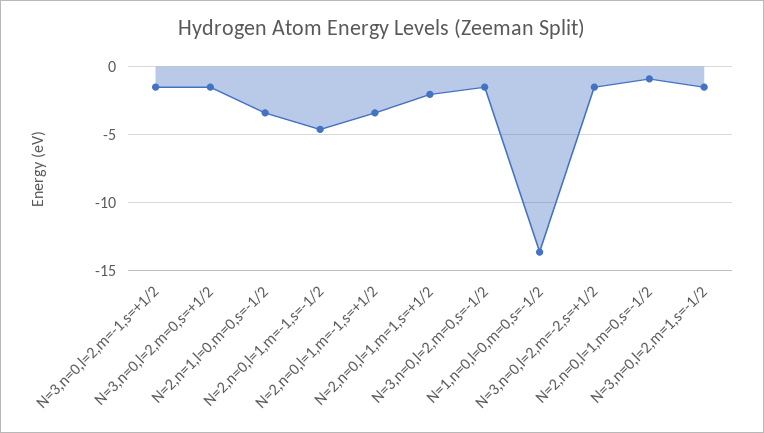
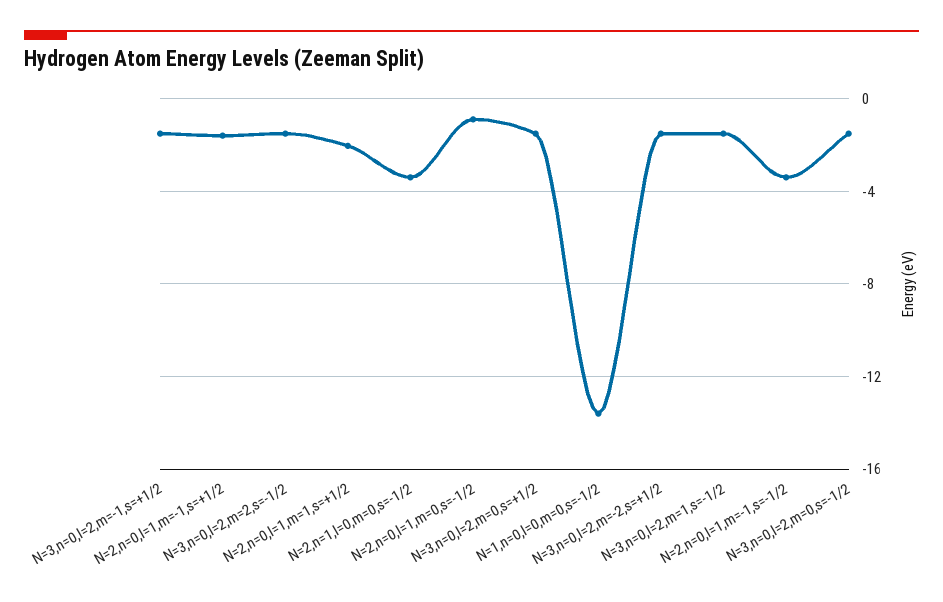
  {
    "N=3,n=0,l=2,m=-1,s=+1/2": -1.5,
    "N=3,n=0,l=2,m=0,s=+1/2": -1.5,
    "N=2,n=1,l=0,m=0,s=-1/2": -3.5,
-   "N=2,n=0,l=1,m=-1,s=-1/2": -4.5,
+   "N=2,n=0,l=1,m=-1,s=-1/2": -3.5,
-   "N=2,n=0,l=1,m=-1,s=+1/2": -3.5,
+   "N=2,n=0,l=1,m=-1,s=+1/2": -1.5,
    "N=2,n=0,l=1,m=1,s=+1/2": -2,
    "N=3,n=0,l=2,m=0,s=-1/2": -1.5,
    "N=1,n=0,l=0,m=0,s=-1/2": -13.5,
    "N=3,n=0,l=2,m=-2,s=+1/2": -1.5,
    "N=2,n=0,l=1,m=0,s=-1/2": -1,
-   "N=3,n=0,l=2,m=1,s=-1/2": -1.5
+   "N=3,n=0,l=2,m=1,s=-1/2": -1.5,
+   "N=3,n=0,l=2,m=2,s=-1/2": -1.5
  }

